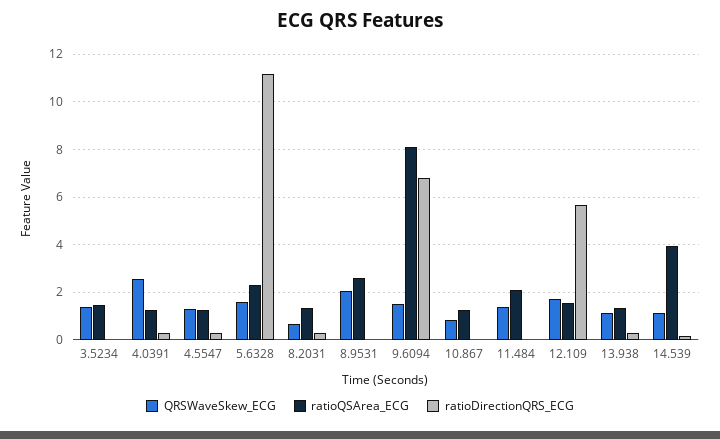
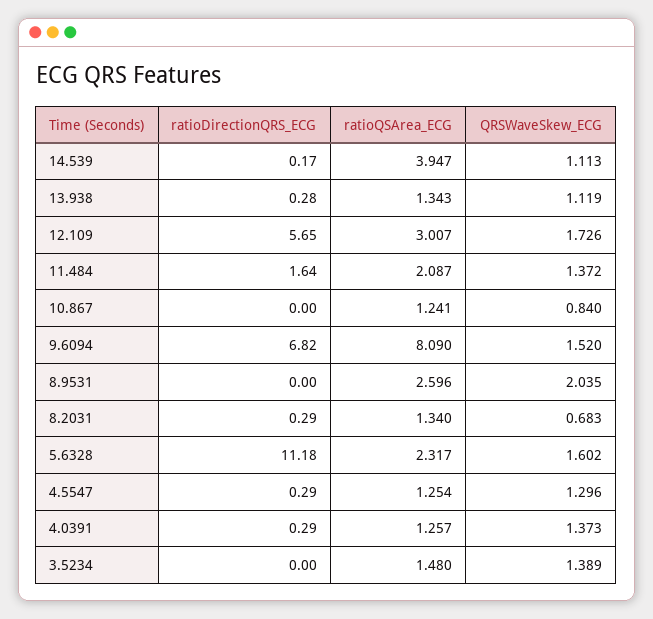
  {
    "QRSWaveSkew_ECG": {
      "3.5234": 1.389,
-     "4.0391": 2.5,
+     "4.0391": 1.373,
      "4.5547": 1.296,
      "5.6328": 1.602,
      "8.2031": 0.683,
      "8.9531": 2.035,
      "9.6094": 1.52,
      "10.867": 0.84,
      "11.484": 1.372,
      "12.109": 1.726,
      "13.938": 1.119,
      "14.539": 1.113
    },
    "ratioQSArea_ECG": {
      "3.5234": 1.48,
      "4.0391": 1.257,
      "4.5547": 1.254,
      "5.6328": 2.317,
      "8.2031": 1.34,
      "8.9531": 2.596,
      "9.6094": 8.09,
      "10.867": 1.241,
      "11.484": 2.087,
-     "12.109": 1.5,
+     "12.109": 3.007,
      "13.938": 1.343,
      "14.539": 3.947
    },
    "ratioDirectionQRS_ECG": {
      "3.5234": 0,
      "4.0391": 0.29,
      "4.5547": 0.29,
      "5.6328": 11.18,
      "8.2031": 0.29,
      "8.9531": 0,
      "9.6094": 6.82,
      "10.867": 0,
-     "11.484": 0,
+     "11.484": 1.64,
      "12.109": 5.65,
      "13.938": 0.28,
      "14.539": 0.17
    }
  }

